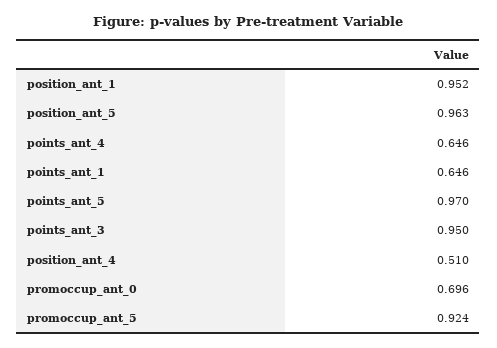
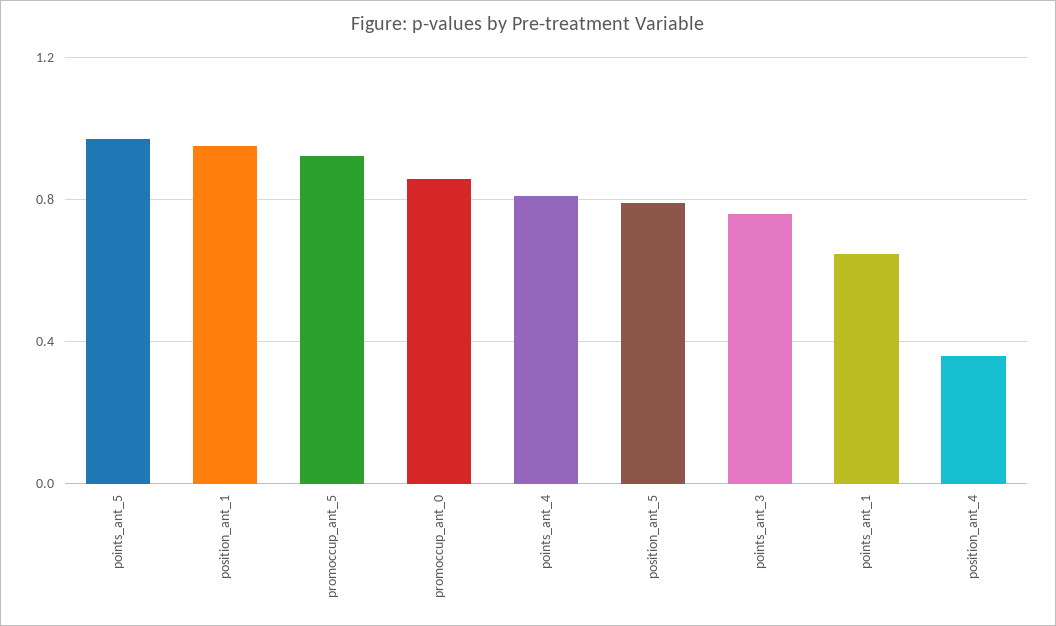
  {
    "position_ant_1": 0.952,
-   "position_ant_5": 0.963,
+   "position_ant_5": 0.8,
-   "points_ant_4": 0.646,
+   "points_ant_4": 0.8,
    "points_ant_1": 0.646,
    "points_ant_5": 0.97,
-   "points_ant_3": 0.95,
+   "points_ant_3": 0.75,
-   "position_ant_4": 0.51,
+   "position_ant_4": 0.35,
-   "promoccup_ant_0": 0.696,
+   "promoccup_ant_0": 0.85,
    "promoccup_ant_5": 0.924
  }

